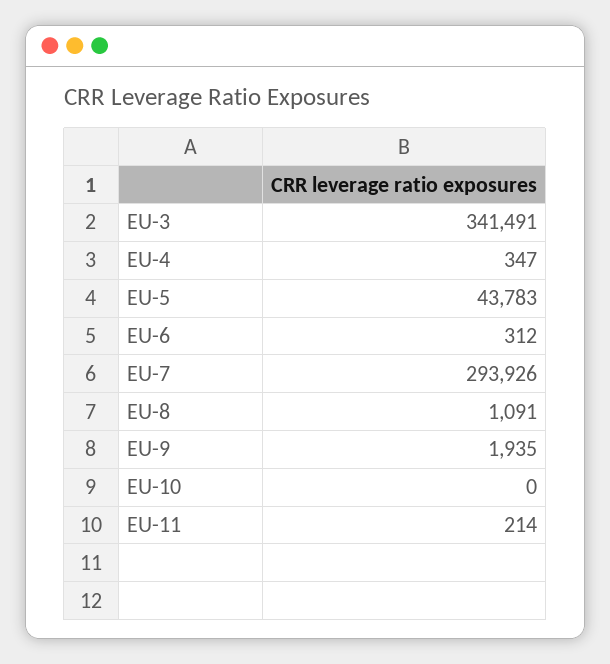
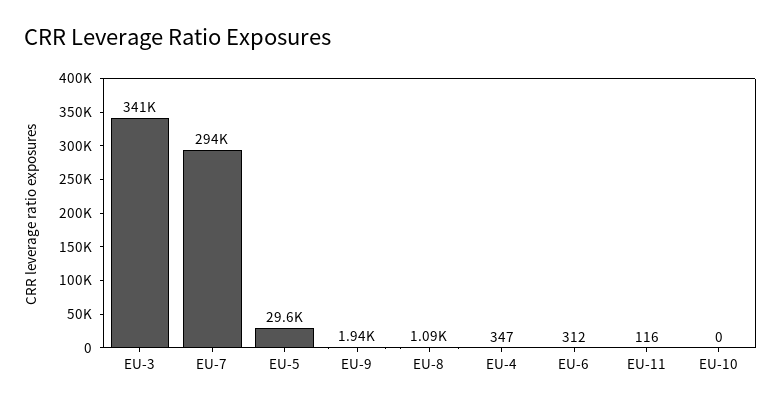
  {
    "EU-3": 341491,
    "EU-4": 347,
-   "EU-5": 43783,
+   "EU-5": 29600,
    "EU-6": 312,
    "EU-7": 293926,
    "EU-8": 1091,
    "EU-9": 1935,
    "EU-10": 0,
-   "EU-11": 214
+   "EU-11": 116
  }

